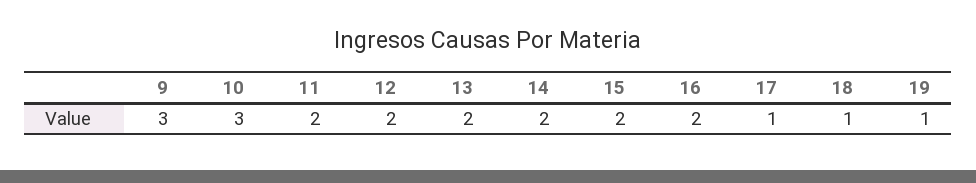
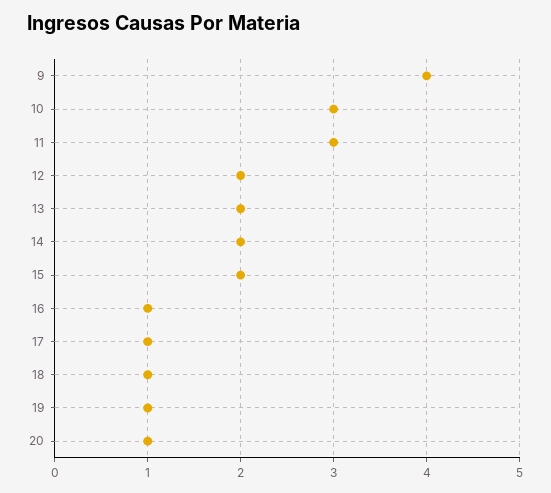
  {
-   "9": 3,
+   "9": 4,
    "10": 3,
-   "11": 2,
+   "11": 3,
    "12": 2,
    "13": 2,
    "14": 2,
    "15": 2,
-   "16": 2,
+   "16": 1,
    "17": 1,
    "18": 1,
-   "19": 1
+   "19": 1,
+   "20": 1
  }

